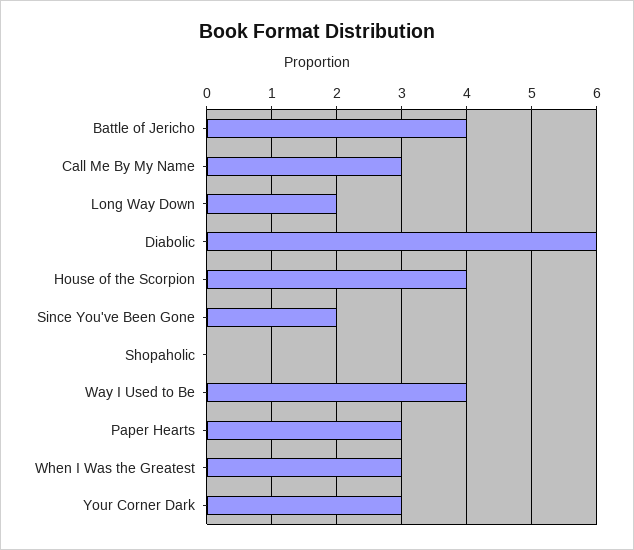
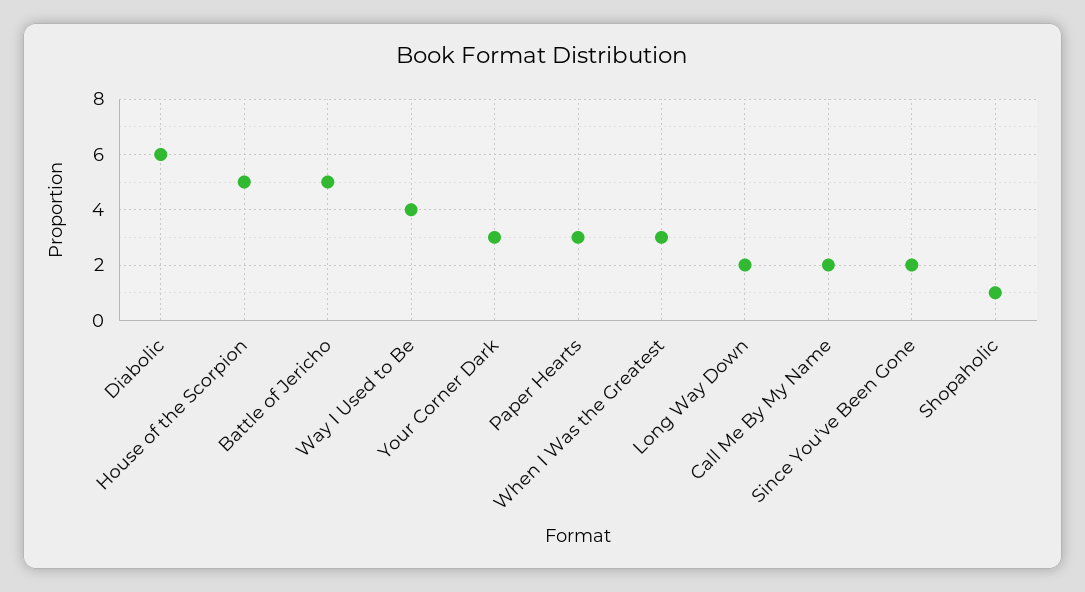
  {
-   "Battle of Jericho": 4,
+   "Battle of Jericho": 5,
-   "Call Me By My Name": 3,
+   "Call Me By My Name": 2,
    "Long Way Down": 2,
    "Diabolic": 6,
-   "House of the Scorpion": 4,
+   "House of the Scorpion": 5,
    "Since You've Been Gone": 2,
-   "Shopaholic": 0,
+   "Shopaholic": 1,
    "Way I Used to Be": 4,
    "Paper Hearts": 3,
    "When I Was the Greatest": 3,
    "Your Corner Dark": 3
  }

